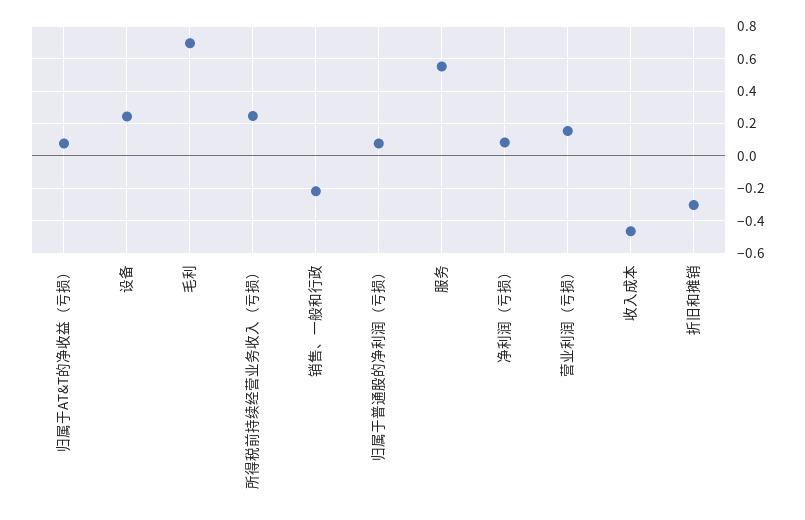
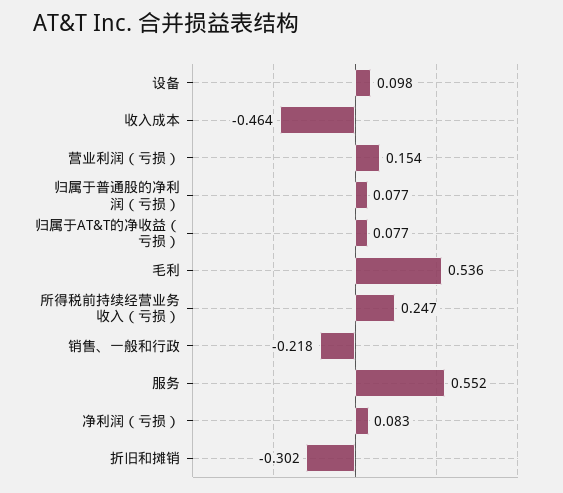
  {
    "归属于AT&T的净收益（亏损）": 0.077,
-   "设备": 0.25,
+   "设备": 0.098,
-   "毛利": 0.7,
+   "毛利": 0.536,
    "所得税前持续经营业务收入（亏损）": 0.247,
    "销售、一般和行政": -0.218,
    "归属于普通股的净利润（亏损）": 0.077,
    "服务": 0.552,
    "净利润（亏损）": 0.083,
    "营业利润（亏损）": 0.154,
    "收入成本": -0.464,
    "折旧和摊销": -0.302
  }

